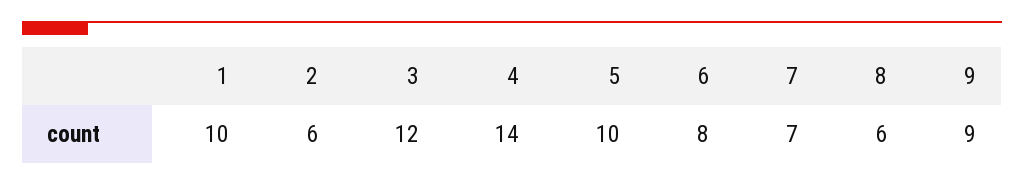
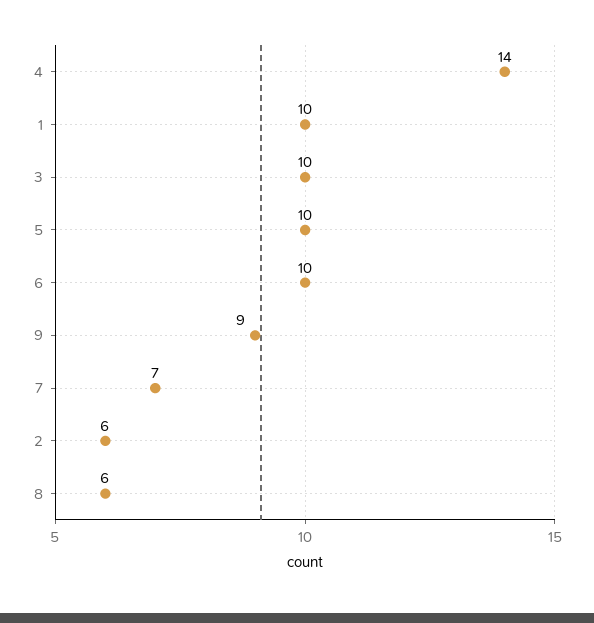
  {
    "1": 10,
    "2": 6,
-   "3": 12,
+   "3": 10,
    "4": 14,
    "5": 10,
-   "6": 8,
+   "6": 10,
    "7": 7,
    "8": 6,
    "9": 9
  }

